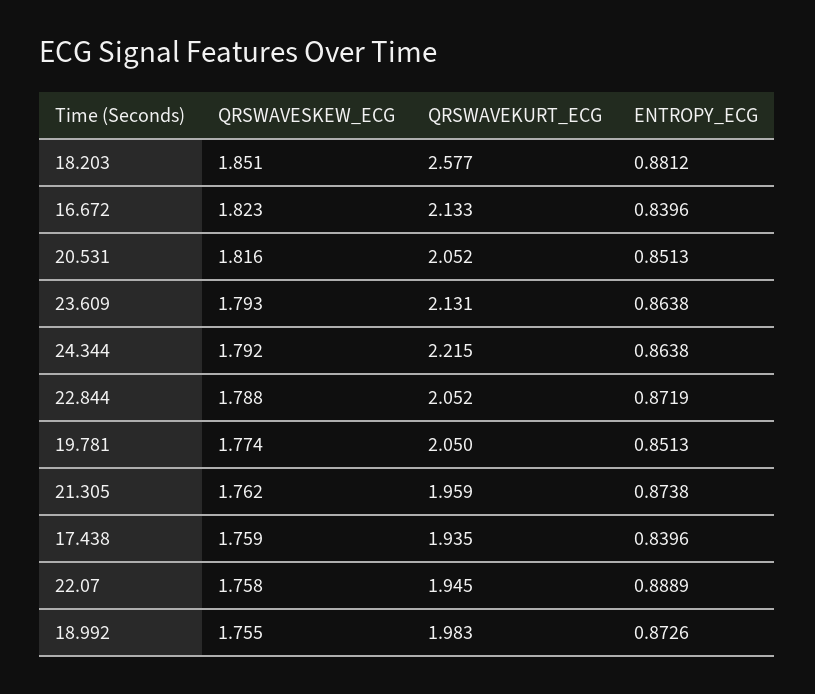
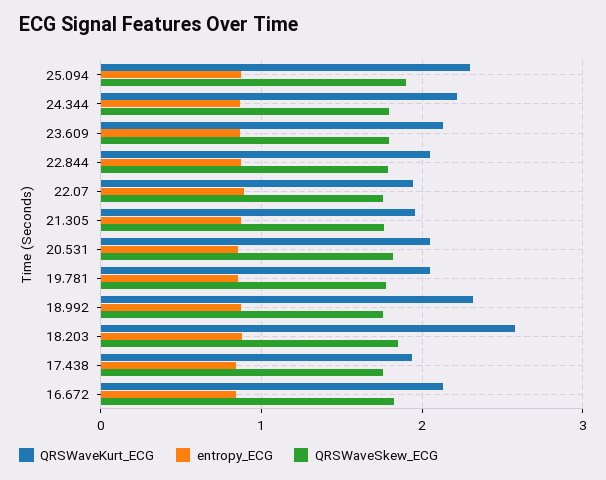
  {
    "QRSWAVESKEW_ECG": {
      "18.203": 1.851,
      "16.672": 1.823,
      "20.531": 1.816,
      "23.609": 1.793,
      "24.344": 1.792,
      "22.844": 1.788,
      "19.781": 1.774,
      "21.305": 1.762,
      "17.438": 1.759,
      "22.07": 1.758,
-     "18.992": 1.755
+     "18.992": 1.755,
+     "25.094": 1.9
    },
    "QRSWAVEKURT_ECG": {
      "18.203": 2.577,
      "16.672": 2.133,
      "20.531": 2.052,
      "23.609": 2.131,
      "24.344": 2.215,
      "22.844": 2.052,
      "19.781": 2.05,
      "21.305": 1.959,
      "17.438": 1.935,
      "22.07": 1.945,
-     "18.992": 1.983
+     "18.992": 2.3,
+     "25.094": 2.3
    },
    "ENTROPY_ECG": {
      "18.203": 0.8812,
      "16.672": 0.8396,
      "20.531": 0.8513,
      "23.609": 0.8638,
      "24.344": 0.8638,
      "22.844": 0.8719,
      "19.781": 0.8513,
      "21.305": 0.8738,
      "17.438": 0.8396,
      "22.07": 0.8889,
-     "18.992": 0.8726
+     "18.992": 0.8726,
+     "25.094": 0.9
    }
  }

